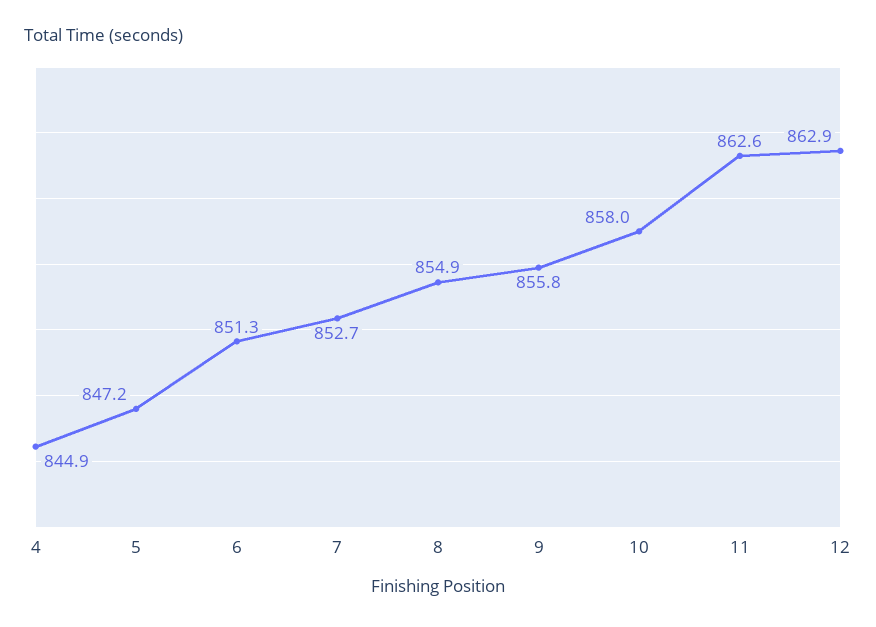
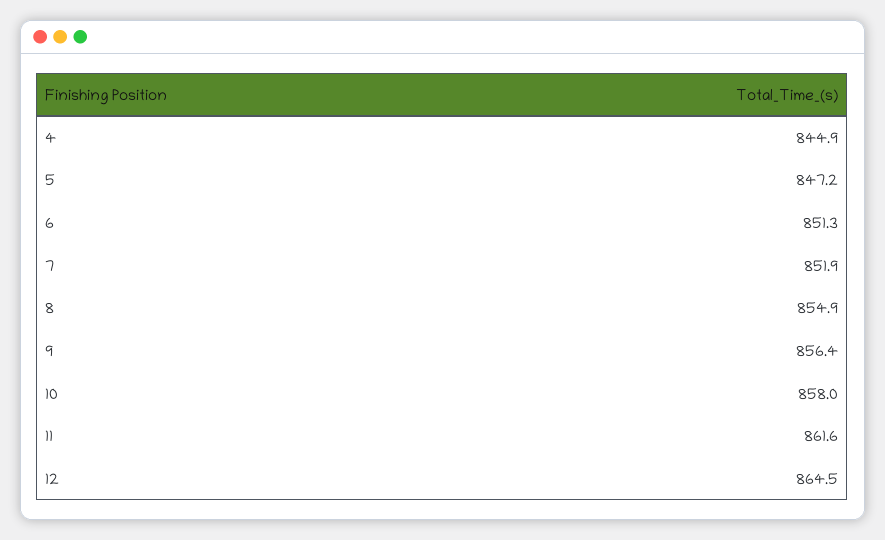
  {
    "4": 844.9,
    "5": 847.2,
    "6": 851.3,
-   "7": 852.7,
+   "7": 851.9,
    "8": 854.9,
-   "9": 855.8,
+   "9": 856.4,
    "10": 858,
-   "11": 862.6,
+   "11": 861.6,
-   "12": 862.9
+   "12": 864.5
  }

